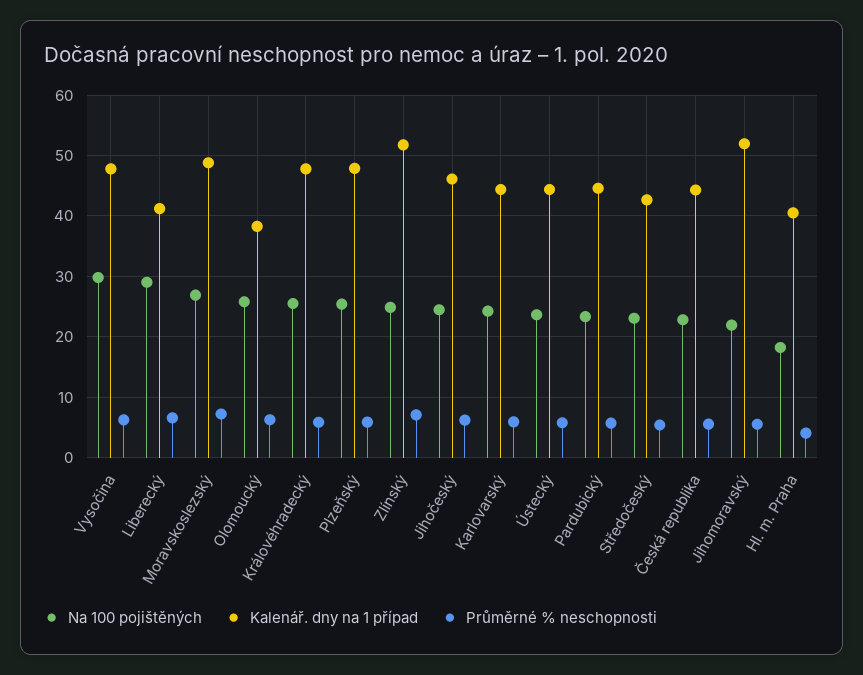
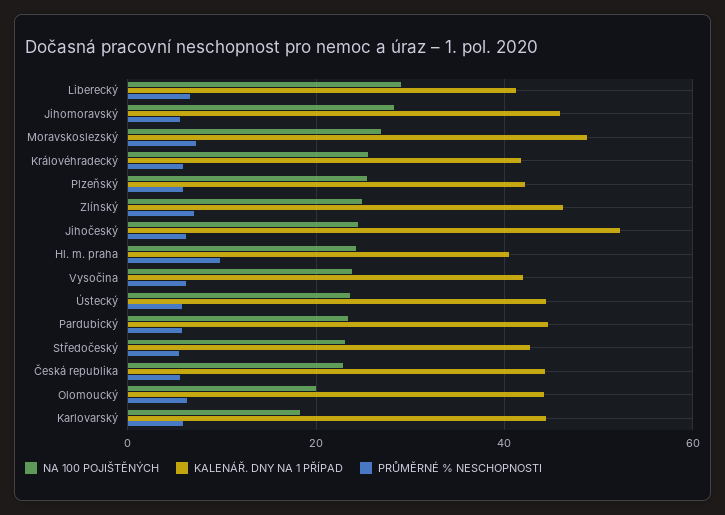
  {
    "Na 100 pojištěných": {
-     "Vysočina": 30,
+     "Vysočina": 24,
      "Liberecký": 29,
      "Moravskoslezský": 27,
-     "Olomoucký": 26,
+     "Olomoucký": 20,
      "Královéhradecký": 26,
      "Plzeňský": 25,
      "Zlínský": 25,
      "Jihočeský": 24,
-     "Karlovarský": 24,
+     "Karlovarský": 18,
      "Ústecký": 24,
      "Pardubický": 23,
      "Středočeský": 23,
      "Česká republika": 23,
-     "Jihomoravský": 22,
+     "Jihomoravský": 28,
-     "Hl. m. Praha": 18
+     "Hl. m. Praha": 24
    },
    "Kalenář. dny na 1 případ": {
-     "Vysočina": 48,
+     "Vysočina": 42,
      "Liberecký": 41,
      "Moravskoslezský": 49,
-     "Olomoucký": 38,
+     "Olomoucký": 44,
-     "Královéhradecký": 48,
+     "Královéhradecký": 42,
-     "Plzeňský": 48,
+     "Plzeňský": 42,
-     "Zlínský": 52,
+     "Zlínský": 46,
-     "Jihočeský": 46,
+     "Jihočeský": 52,
      "Karlovarský": 44,
      "Ústecký": 44,
      "Pardubický": 45,
      "Středočeský": 43,
      "Česká republika": 44,
-     "Jihomoravský": 52,
+     "Jihomoravský": 46,
      "Hl. m. Praha": 41
    },
    "Průměrné % neschopnosti": {
      "Vysočina": 6,
      "Liberecký": 7,
      "Moravskoslezský": 7,
      "Olomoucký": 6,
      "Královéhradecký": 6,
      "Plzeňský": 6,
      "Zlínský": 7,
      "Jihočeský": 6,
      "Karlovarský": 6,
      "Ústecký": 6,
      "Pardubický": 6,
      "Středočeský": 5,
      "Česká republika": 6,
      "Jihomoravský": 6,
-     "Hl. m. Praha": 4
+     "Hl. m. Praha": 10
    }
  }

